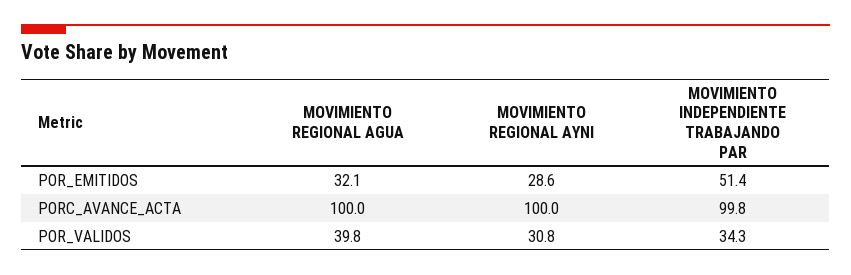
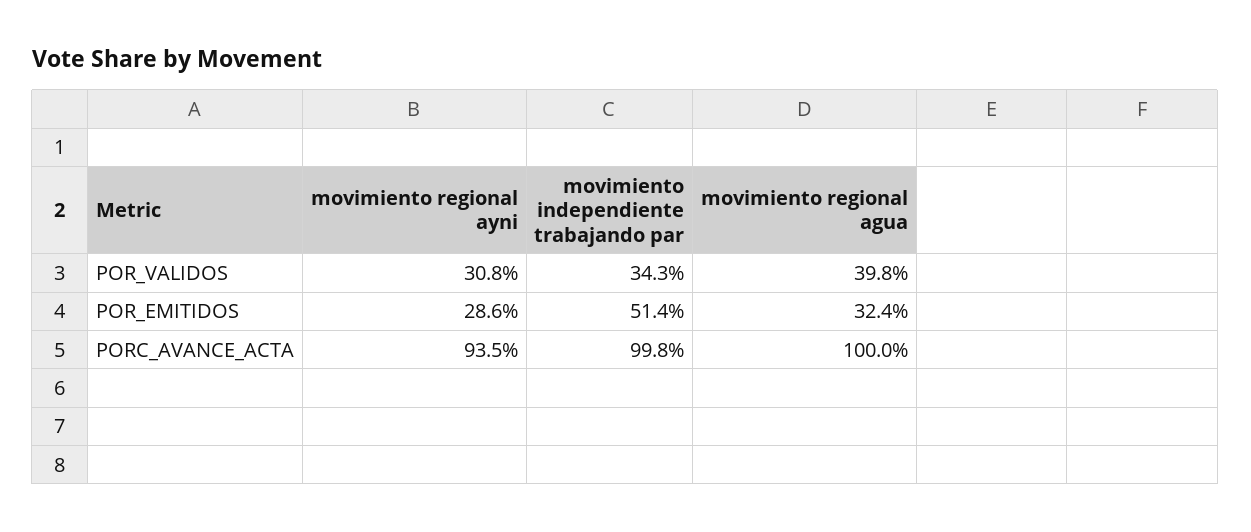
  {
    "MOVIMIENTO REGIONAL AGUA": {
-     "POR_EMITIDOS": 32.1,
+     "POR_EMITIDOS": 32.4,
      "PORC_AVANCE_ACTA": 100,
      "POR_VALIDOS": 39.8
    },
    "MOVIMIENTO REGIONAL AYNI": {
      "POR_EMITIDOS": 28.6,
-     "PORC_AVANCE_ACTA": 100,
+     "PORC_AVANCE_ACTA": 93.5,
      "POR_VALIDOS": 30.8
    },
    "MOVIMIENTO INDEPENDIENTE TRABAJANDO PAR": {
      "POR_EMITIDOS": 51.4,
      "PORC_AVANCE_ACTA": 99.8,
      "POR_VALIDOS": 34.3
    }
  }

